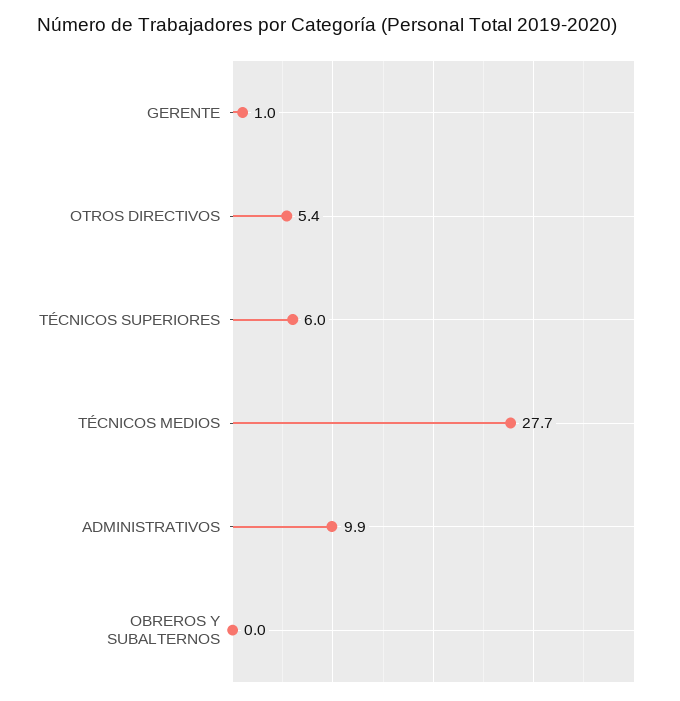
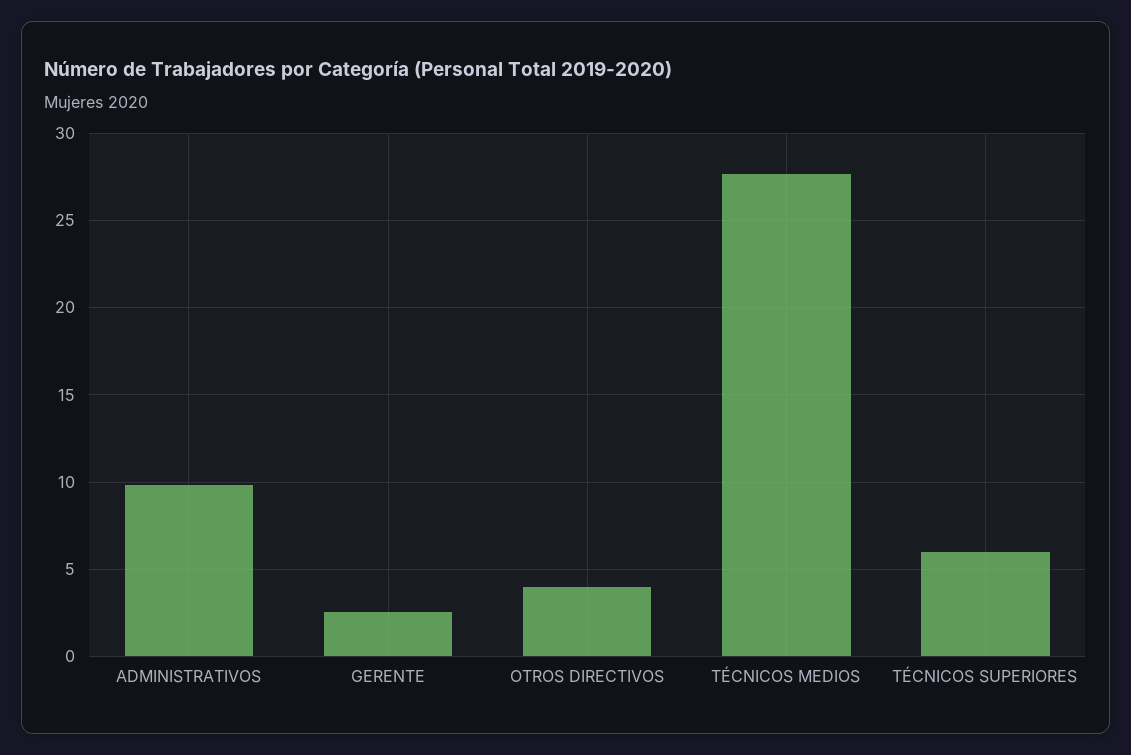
  {
-   "GERENTE": 1,
+   "GERENTE": 2.5,
-   "OTROS DIRECTIVOS": 5.4,
+   "OTROS DIRECTIVOS": 4,
    "TÉCNICOS SUPERIORES": 6,
    "TÉCNICOS MEDIOS": 27.7,
-   "ADMINISTRATIVOS": 9.9,
+   "ADMINISTRATIVOS": 9.9
-   "OBREROS Y SUBALTERNOS": 0
  }

